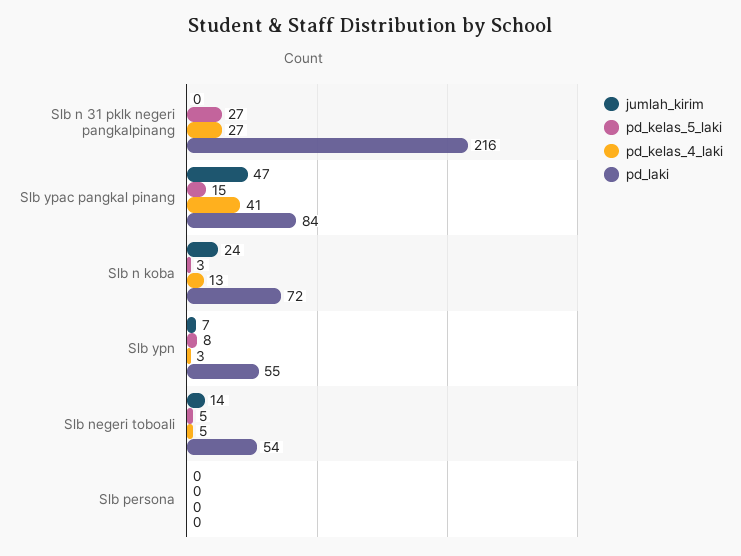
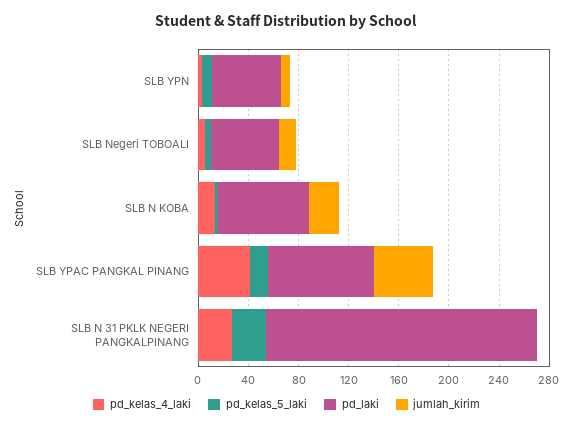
  {
    "jumlah_kirim": {
      "Slb n 31 pklk negeri pangkalpinang": 0,
      "Slb ypac pangkal pinang": 47,
      "Slb n koba": 24,
      "Slb ypn": 7,
-     "Slb negeri toboali": 14,
+     "Slb negeri toboali": 14
-     "Slb persona": 0
    },
    "pd_kelas_5_laki": {
      "Slb n 31 pklk negeri pangkalpinang": 27,
      "Slb ypac pangkal pinang": 15,
      "Slb n koba": 3,
      "Slb ypn": 8,
-     "Slb negeri toboali": 5,
+     "Slb negeri toboali": 5
-     "Slb persona": 0
    },
    "pd_kelas_4_laki": {
      "Slb n 31 pklk negeri pangkalpinang": 27,
      "Slb ypac pangkal pinang": 41,
      "Slb n koba": 13,
      "Slb ypn": 3,
-     "Slb negeri toboali": 5,
+     "Slb negeri toboali": 5
-     "Slb persona": 0
    },
    "pd_laki": {
      "Slb n 31 pklk negeri pangkalpinang": 216,
      "Slb ypac pangkal pinang": 84,
      "Slb n koba": 72,
      "Slb ypn": 55,
-     "Slb negeri toboali": 54,
+     "Slb negeri toboali": 54
-     "Slb persona": 0
    }
  }

